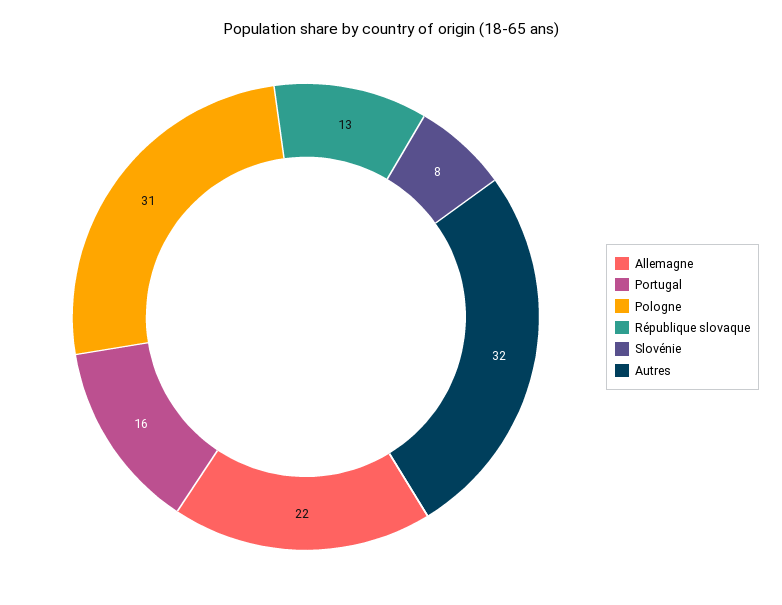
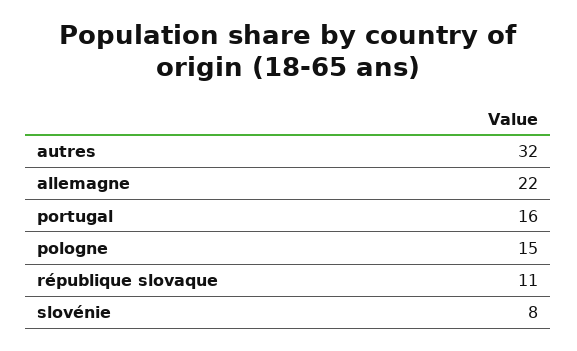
  {
    "Allemagne": 22,
    "Portugal": 16,
-   "Pologne": 31,
+   "Pologne": 15,
-   "République slovaque": 13,
+   "République slovaque": 11,
    "Slovénie": 8,
    "Autres": 32
  }

